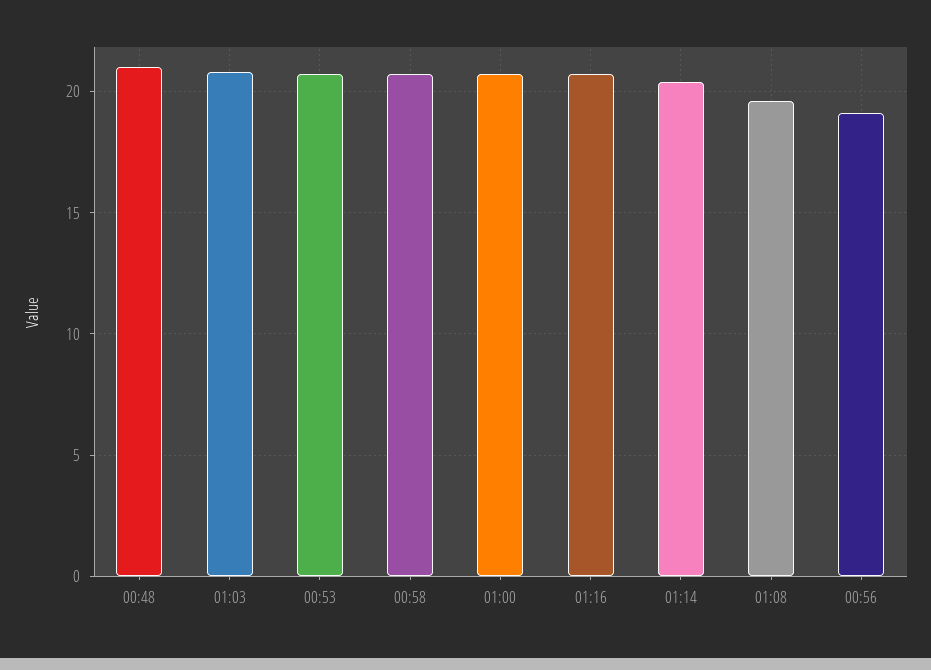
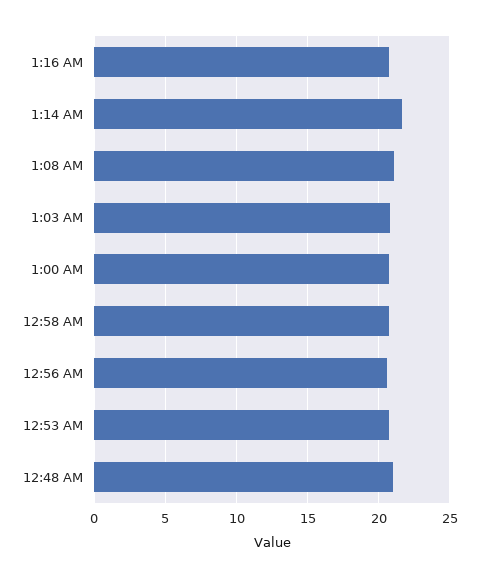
  {
    "00:48": 21,
    "01:03": 21,
    "00:53": 20.5,
    "00:58": 20.5,
    "01:00": 20.5,
    "01:16": 20.5,
-   "01:14": 20.5,
+   "01:14": 21.5,
-   "01:08": 19.5,
+   "01:08": 21,
-   "00:56": 19
+   "00:56": 20.5
  }

